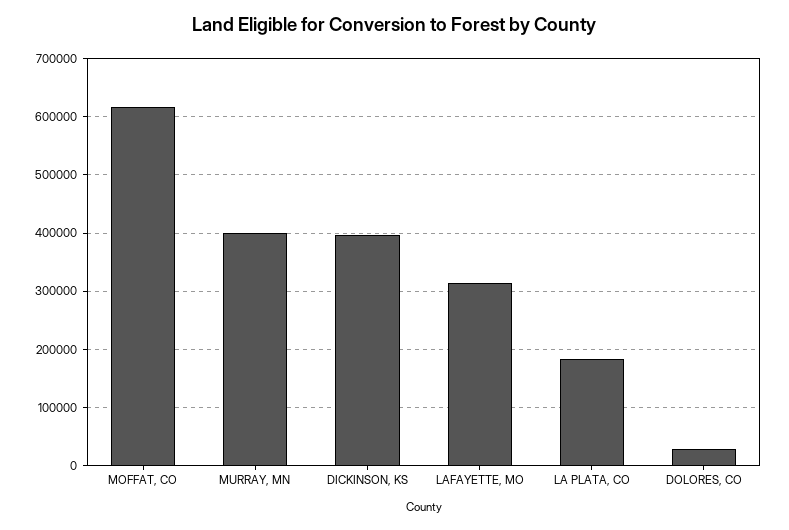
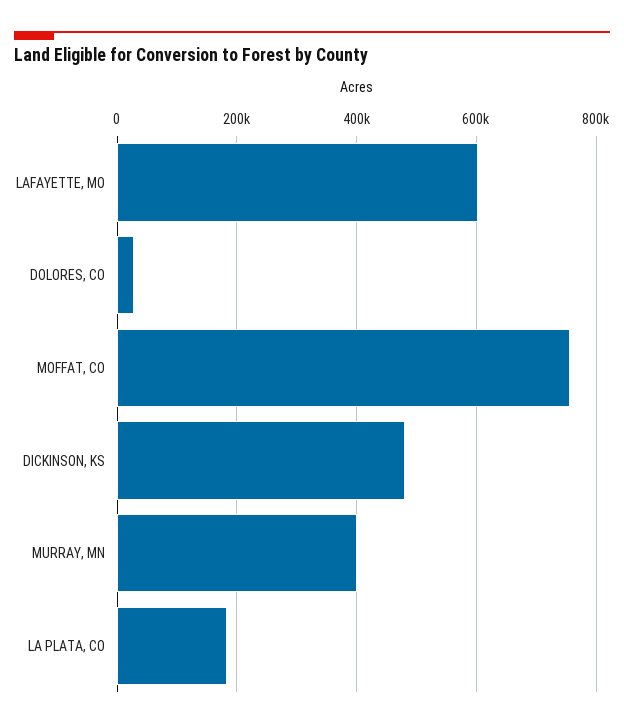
  {
-   "MOFFAT, CO": 620000,
+   "MOFFAT, CO": 760000,
    "MURRAY, MN": 400000,
-   "DICKINSON, KS": 400000,
+   "DICKINSON, KS": 480000,
-   "LAFAYETTE, MO": 320000,
+   "LAFAYETTE, MO": 600000,
    "LA PLATA, CO": 180000,
    "DOLORES, CO": 20000
  }

